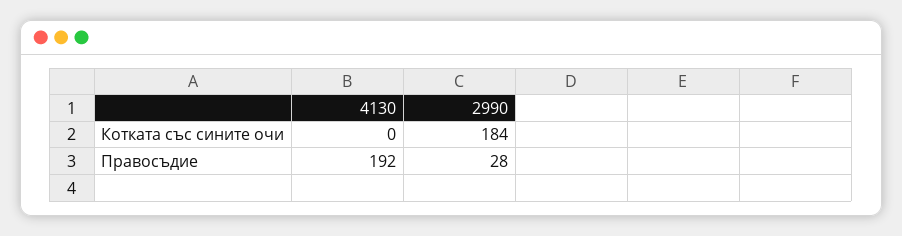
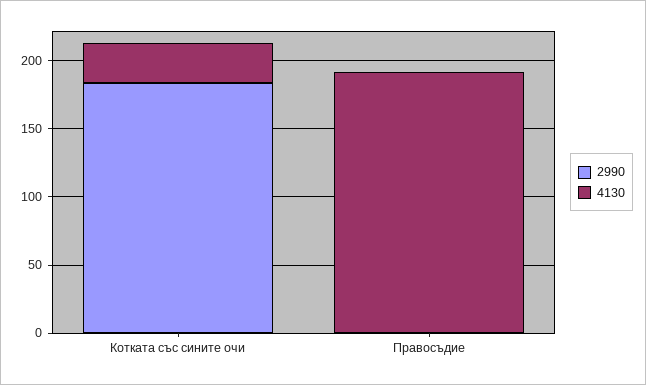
  {
    "4130": {
-     "Котката със сините очи": 0,
+     "Котката със сините очи": 30,
      "Правосъдие": 192
    },
    "2990": {
      "Котката със сините очи": 184,
-     "Правосъдие": 28
+     "Правосъдие": 0
    }
  }

